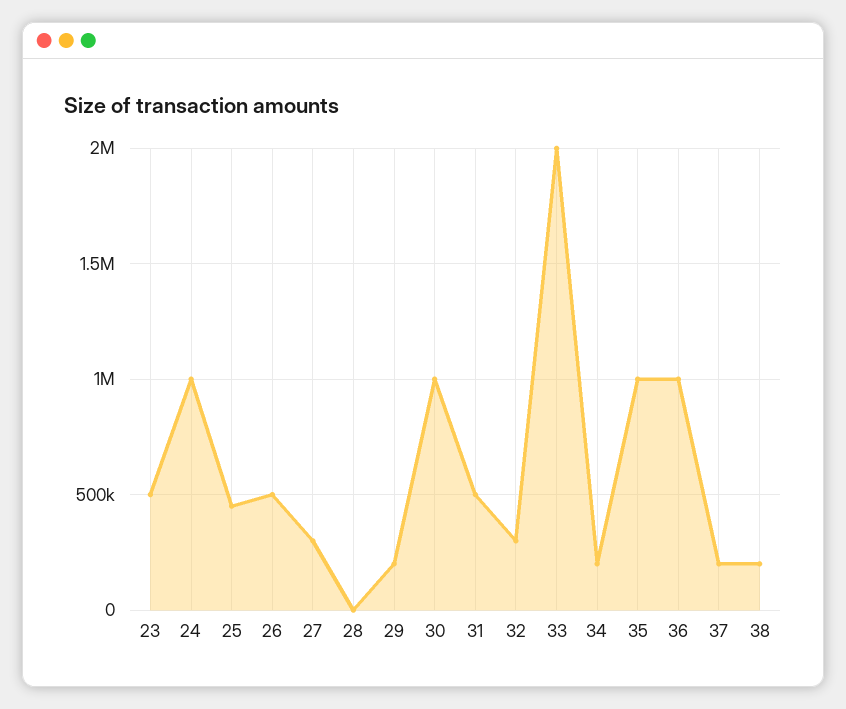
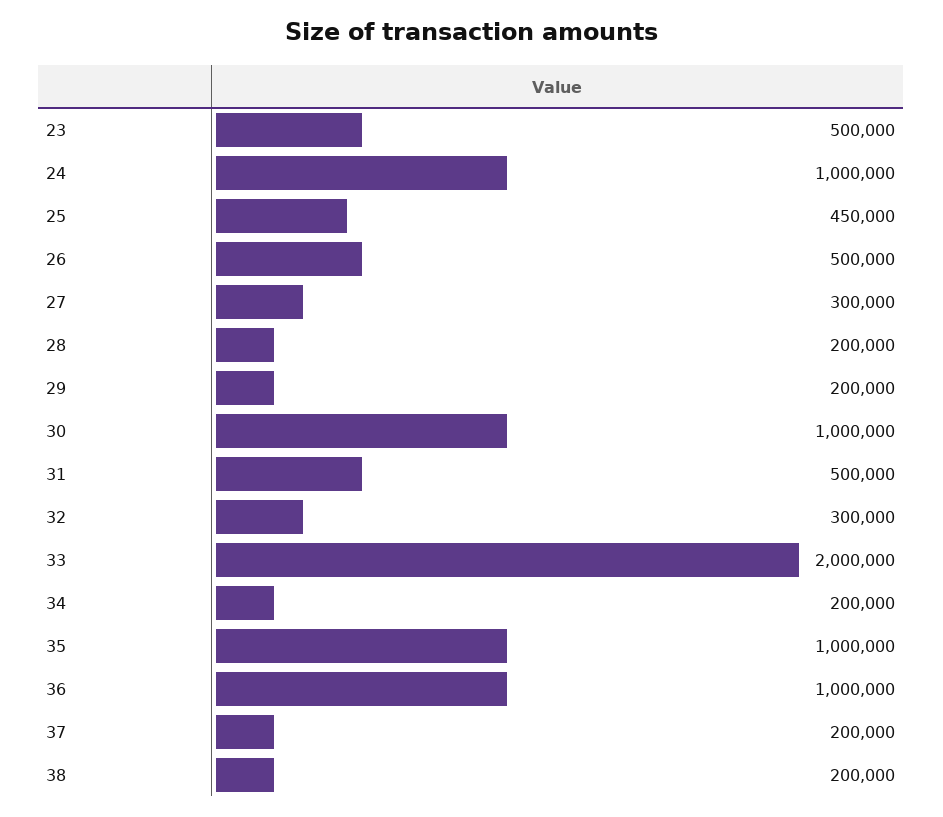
  {
    "23": 500000,
    "24": 1000000,
    "25": 450000,
    "26": 500000,
    "27": 300000,
-   "28": 0,
+   "28": 200000,
    "29": 200000,
    "30": 1000000,
    "31": 500000,
    "32": 300000,
    "33": 2000000,
    "34": 200000,
    "35": 1000000,
    "36": 1000000,
    "37": 200000,
    "38": 200000
  }

